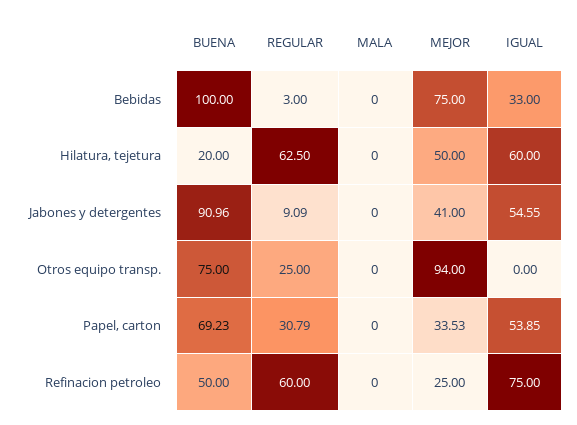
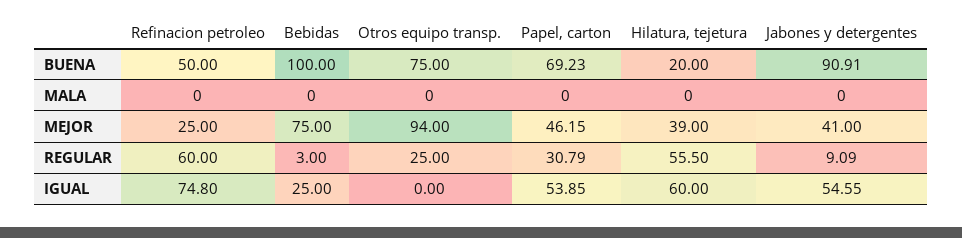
  {
    "BUENA": {
      "Bebidas": 100,
      "Hilatura, tejetura": 20,
-     "Jabones y detergentes": 90.96,
+     "Jabones y detergentes": 90.91,
      "Otros equipo transp.": 75,
      "Papel, carton": 69.23,
      "Refinacion petroleo": 50
    },
    "REGULAR": {
      "Bebidas": 3,
-     "Hilatura, tejetura": 62.5,
+     "Hilatura, tejetura": 55.5,
      "Jabones y detergentes": 9.09,
      "Otros equipo transp.": 25,
      "Papel, carton": 30.79,
      "Refinacion petroleo": 60
    },
    "MALA": {
      "Bebidas": 0,
      "Hilatura, tejetura": 0,
      "Jabones y detergentes": 0,
      "Otros equipo transp.": 0,
      "Papel, carton": 0,
      "Refinacion petroleo": 0
    },
    "MEJOR": {
      "Bebidas": 75,
-     "Hilatura, tejetura": 50,
+     "Hilatura, tejetura": 39,
      "Jabones y detergentes": 41,
      "Otros equipo transp.": 94,
-     "Papel, carton": 33.53,
+     "Papel, carton": 46.15,
      "Refinacion petroleo": 25
    },
    "IGUAL": {
-     "Bebidas": 33,
+     "Bebidas": 25,
      "Hilatura, tejetura": 60,
      "Jabones y detergentes": 54.55,
      "Otros equipo transp.": 0,
      "Papel, carton": 53.85,
-     "Refinacion petroleo": 75
+     "Refinacion petroleo": 74.8
    }
  }

